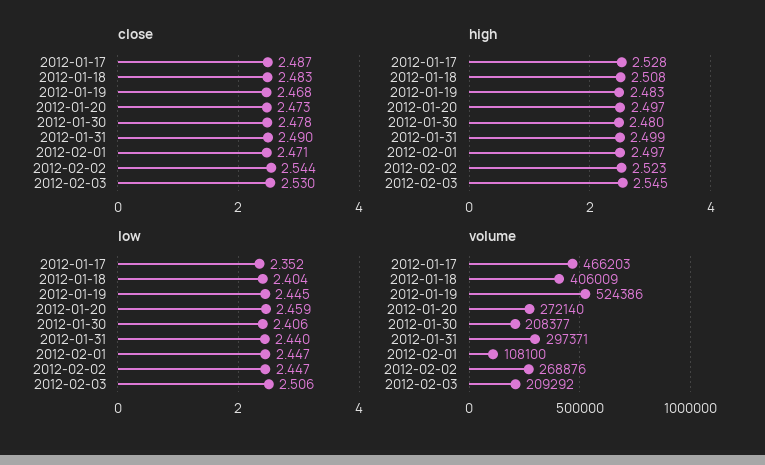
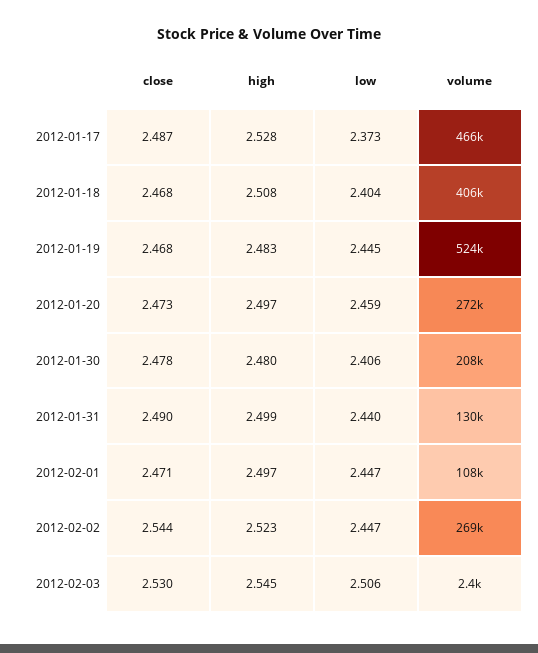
  {
    "close": {
      "2012-01-17": 2.487,
-     "2012-01-18": 2.483,
+     "2012-01-18": 2.468,
      "2012-01-19": 2.468,
      "2012-01-20": 2.473,
      "2012-01-30": 2.478,
      "2012-01-31": 2.49,
      "2012-02-01": 2.471,
      "2012-02-02": 2.544,
      "2012-02-03": 2.53
    },
    "high": {
      "2012-01-17": 2.528,
      "2012-01-18": 2.508,
      "2012-01-19": 2.483,
      "2012-01-20": 2.497,
      "2012-01-30": 2.48,
      "2012-01-31": 2.499,
      "2012-02-01": 2.497,
      "2012-02-02": 2.523,
      "2012-02-03": 2.545
    },
    "low": {
-     "2012-01-17": 2.352,
+     "2012-01-17": 2.373,
      "2012-01-18": 2.404,
      "2012-01-19": 2.445,
      "2012-01-20": 2.459,
      "2012-01-30": 2.406,
      "2012-01-31": 2.44,
      "2012-02-01": 2.447,
      "2012-02-02": 2.447,
      "2012-02-03": 2.506
    },
    "volume": {
      "2012-01-17": 466203,
      "2012-01-18": 406009,
      "2012-01-19": 524386,
      "2012-01-20": 272140,
      "2012-01-30": 208377,
-     "2012-01-31": 297371,
+     "2012-01-31": 130000,
      "2012-02-01": 108100,
      "2012-02-02": 268876,
-     "2012-02-03": 209292
+     "2012-02-03": 2400
    }
  }

